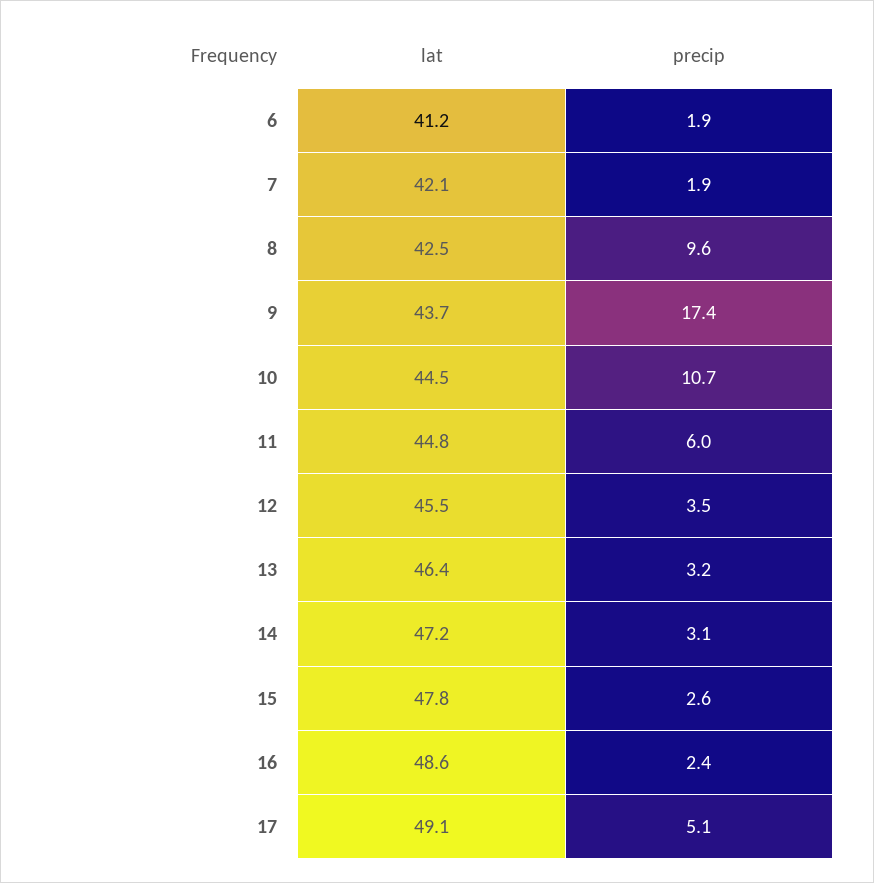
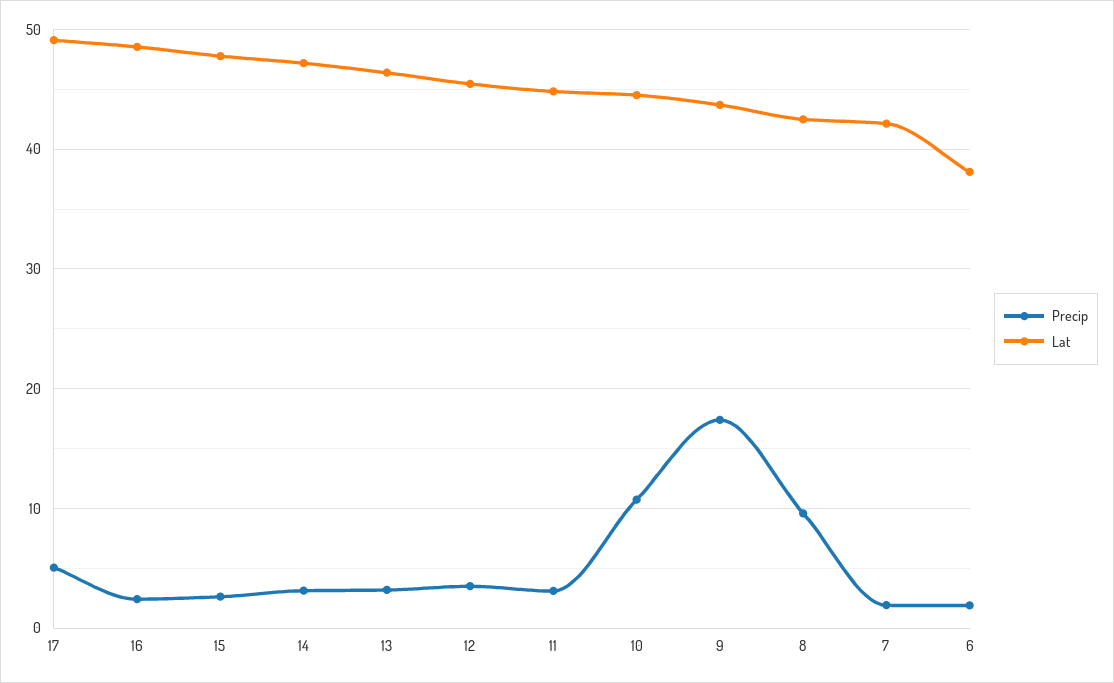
  {
    "lat": {
-     "6": 41.2,
+     "6": 38,
      "7": 42.1,
      "8": 42.5,
      "9": 43.7,
      "10": 44.5,
      "11": 44.8,
      "12": 45.5,
      "13": 46.4,
      "14": 47.2,
      "15": 47.8,
      "16": 48.6,
      "17": 49.1
    },
    "precip": {
      "6": 1.9,
      "7": 1.9,
      "8": 9.6,
      "9": 17.4,
      "10": 10.7,
-     "11": 6,
+     "11": 3,
      "12": 3.5,
      "13": 3.2,
      "14": 3.1,
      "15": 2.6,
      "16": 2.4,
      "17": 5.1
    }
  }

